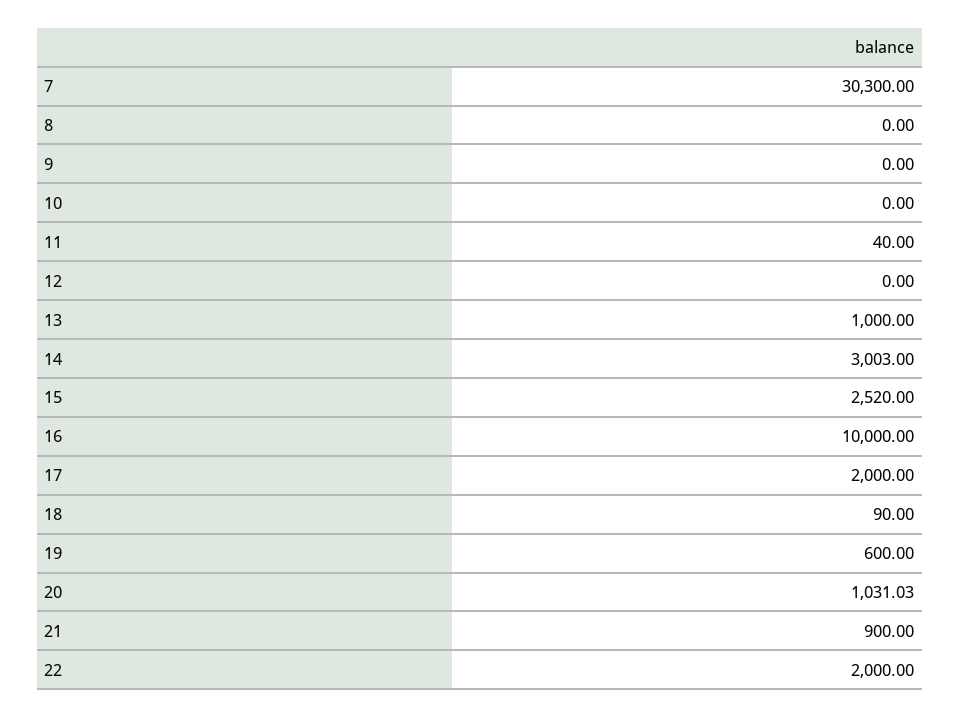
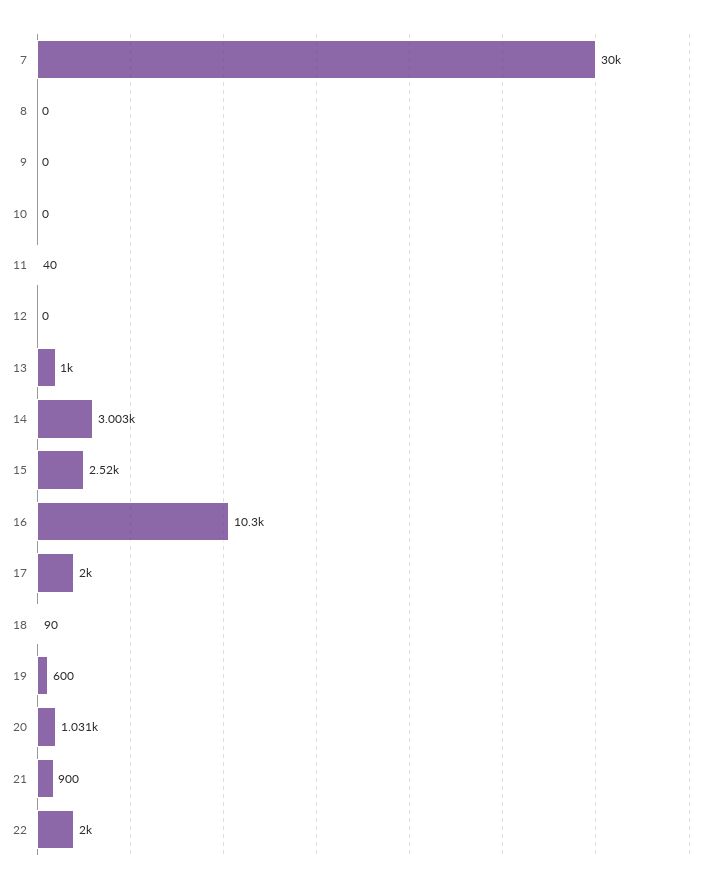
  {
-   "7": 30300,
+   "7": 30000,
    "8": 0,
    "9": 0,
    "10": 0,
    "11": 40,
    "12": 0,
    "13": 1000,
    "14": 3003,
    "15": 2520,
-   "16": 10000,
+   "16": 10300,
    "17": 2000,
    "18": 90,
    "19": 600,
    "20": 1031.03,
    "21": 900,
    "22": 2000
  }

